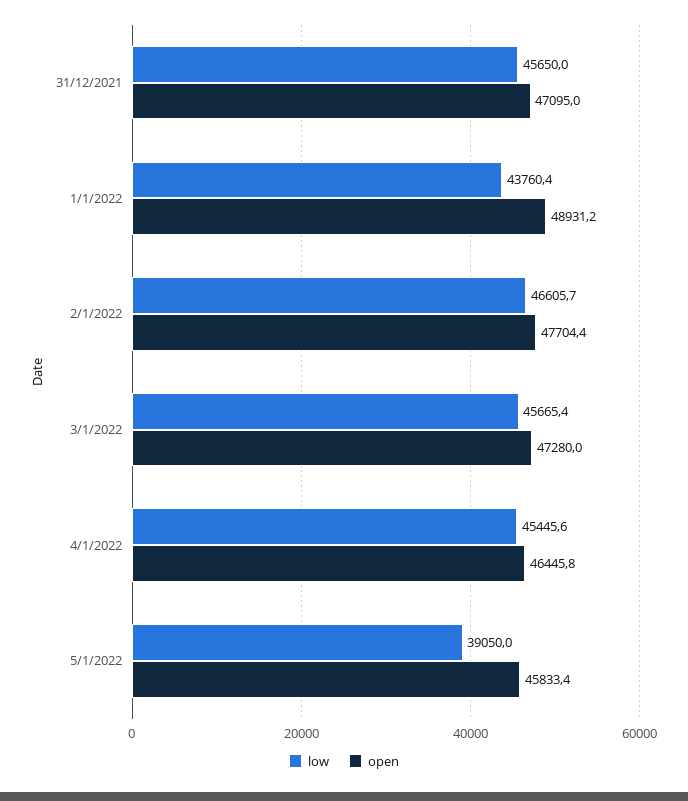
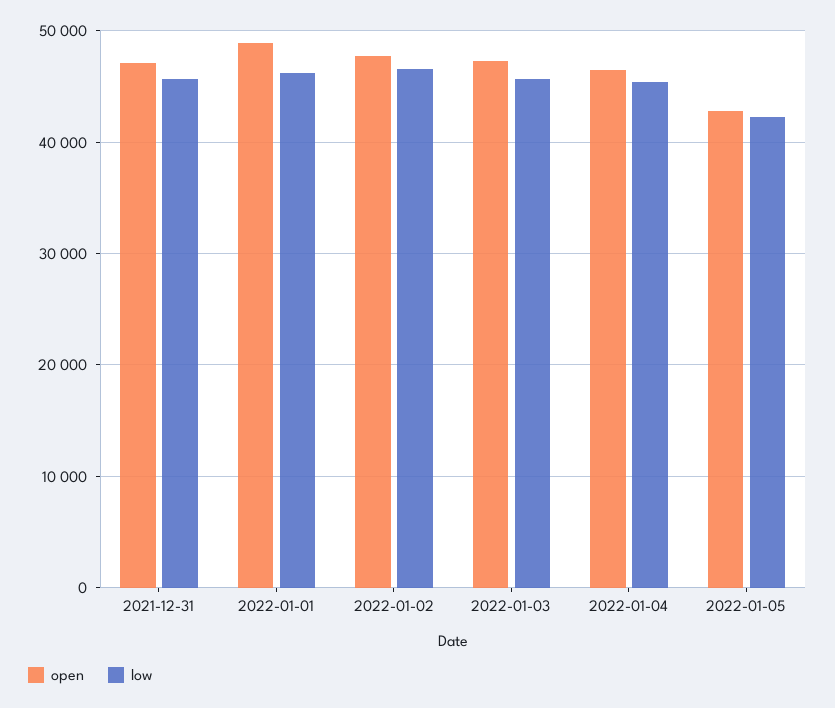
  {
    "low": {
      "31/12/2021": 45650,
-     "1/1/2022": 43760.4,
+     "1/1/2022": 46000,
      "2/1/2022": 46605.7,
      "3/1/2022": 45665.4,
      "4/1/2022": 45445.6,
-     "5/1/2022": 39050
+     "5/1/2022": 42000
    },
    "open": {
      "31/12/2021": 47095,
      "1/1/2022": 48931.2,
      "2/1/2022": 47704.4,
      "3/1/2022": 47280,
      "4/1/2022": 46445.8,
-     "5/1/2022": 45833.4
+     "5/1/2022": 43000
    }
  }

